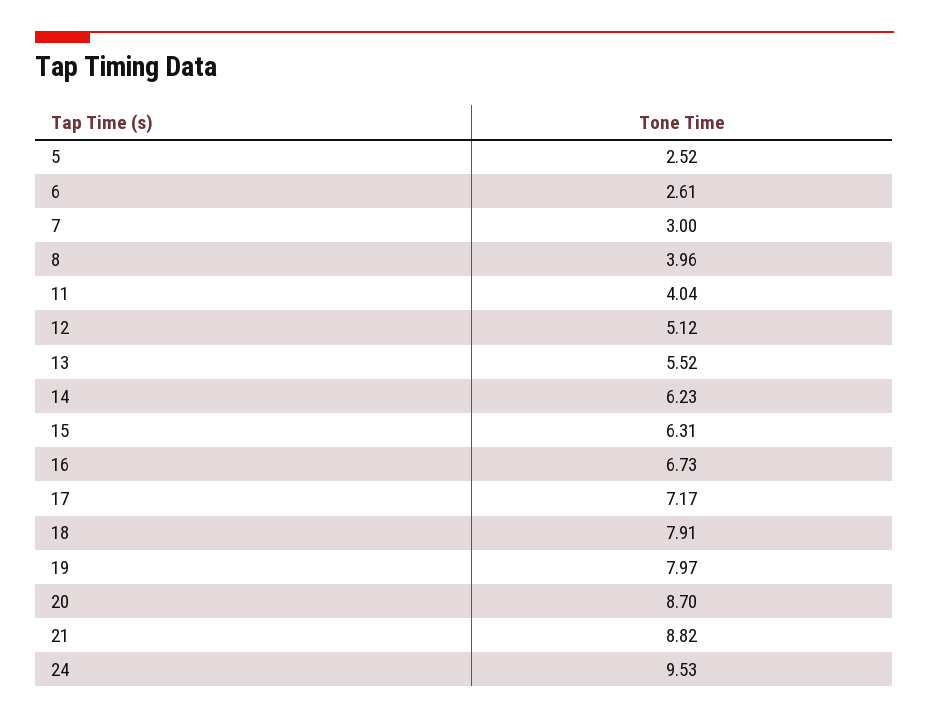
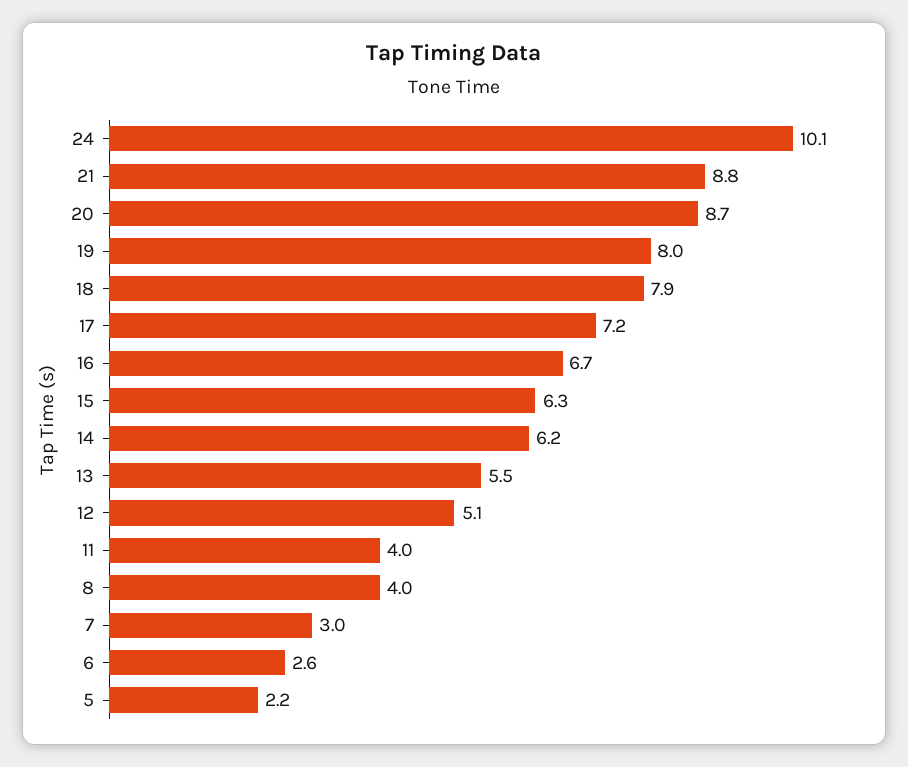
  {
-   "5": 2.52,
+   "5": 2.2,
    "6": 2.61,
    "7": 3,
    "8": 3.96,
    "11": 4.04,
    "12": 5.12,
    "13": 5.52,
    "14": 6.23,
    "15": 6.31,
    "16": 6.73,
    "17": 7.17,
    "18": 7.91,
    "19": 7.97,
    "20": 8.7,
    "21": 8.82,
-   "24": 9.53
+   "24": 10.1
  }

